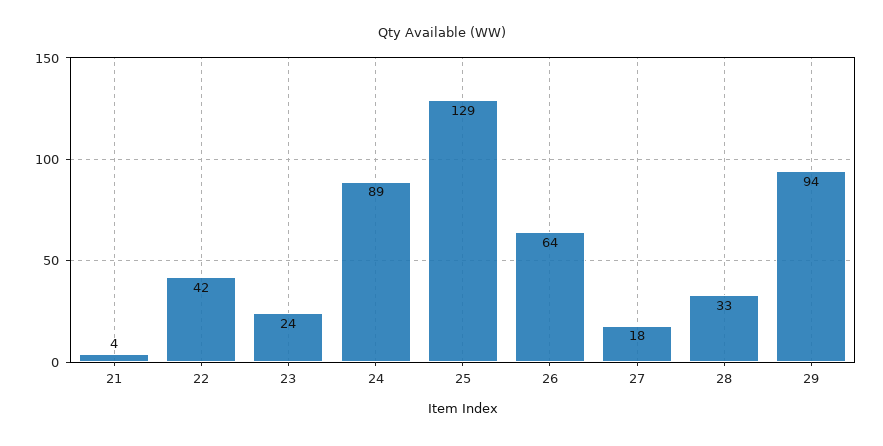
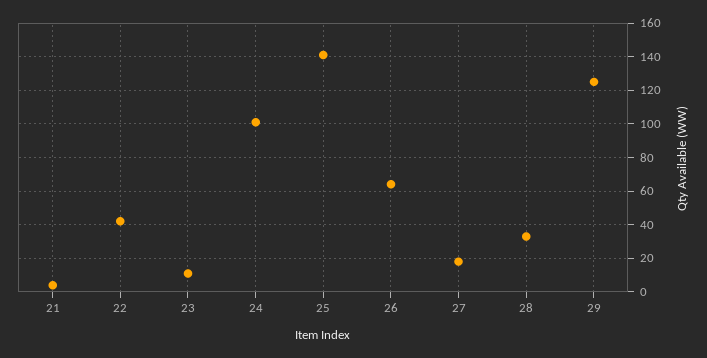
  {
    "21": 4,
    "22": 42,
-   "23": 24,
+   "23": 10,
-   "24": 89,
+   "24": 100,
-   "25": 129,
+   "25": 140,
    "26": 64,
    "27": 18,
    "28": 33,
-   "29": 94
+   "29": 125
  }

